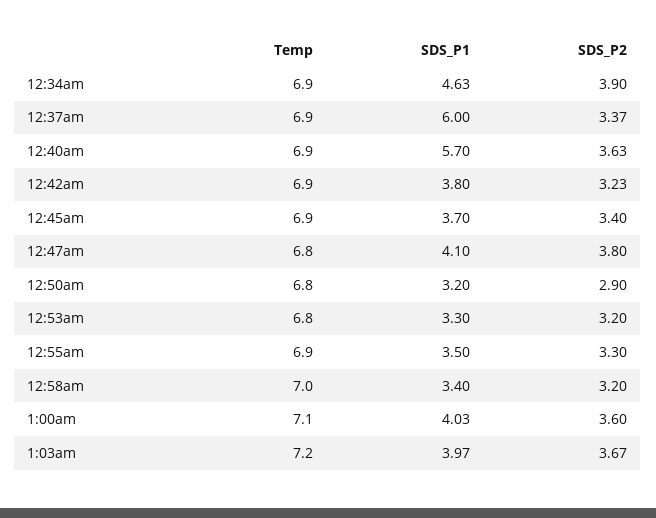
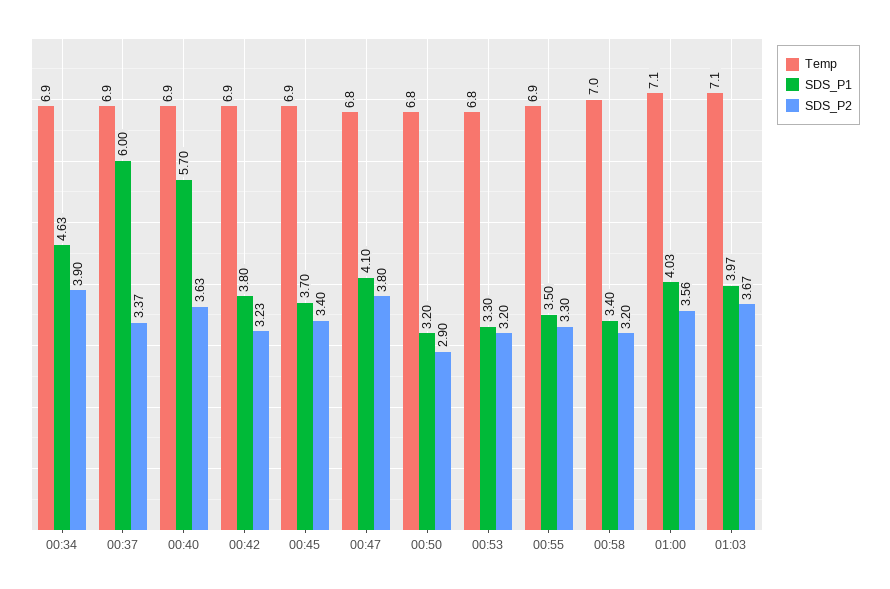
  {
    "Temp": {
      "12:34am": 6.9,
      "12:37am": 6.9,
      "12:40am": 6.9,
      "12:42am": 6.9,
      "12:45am": 6.9,
      "12:47am": 6.8,
      "12:50am": 6.8,
      "12:53am": 6.8,
      "12:55am": 6.9,
      "12:58am": 7,
      "1:00am": 7.1,
-     "1:03am": 7.2
+     "1:03am": 7.1
    },
    "SDS_P1": {
      "12:34am": 4.63,
      "12:37am": 6,
      "12:40am": 5.7,
      "12:42am": 3.8,
      "12:45am": 3.7,
      "12:47am": 4.1,
      "12:50am": 3.2,
      "12:53am": 3.3,
      "12:55am": 3.5,
      "12:58am": 3.4,
      "1:00am": 4.03,
      "1:03am": 3.97
    },
    "SDS_P2": {
      "12:34am": 3.9,
      "12:37am": 3.37,
      "12:40am": 3.63,
      "12:42am": 3.23,
      "12:45am": 3.4,
      "12:47am": 3.8,
      "12:50am": 2.9,
      "12:53am": 3.2,
      "12:55am": 3.3,
      "12:58am": 3.2,
-     "1:00am": 3.6,
+     "1:00am": 3.56,
      "1:03am": 3.67
    }
  }

